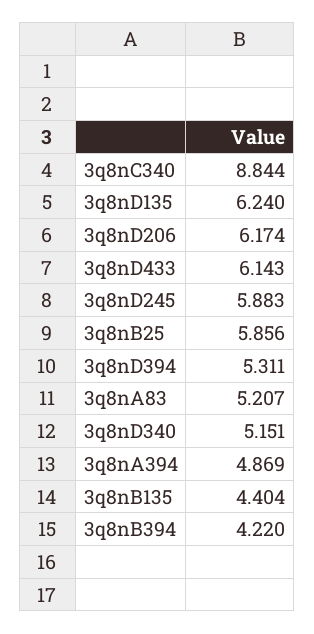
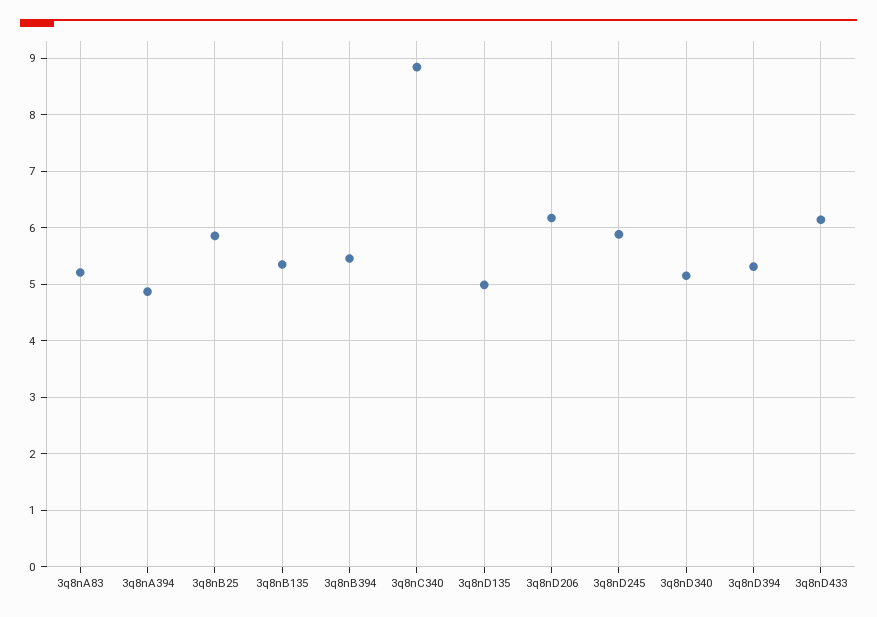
  {
    "3q8nC340": 8.844,
-   "3q8nD135": 6.24,
+   "3q8nD135": 5,
    "3q8nD206": 6.174,
    "3q8nD433": 6.143,
    "3q8nD245": 5.883,
    "3q8nB25": 5.856,
    "3q8nD394": 5.311,
    "3q8nA83": 5.207,
    "3q8nD340": 5.151,
    "3q8nA394": 4.869,
-   "3q8nB135": 4.404,
+   "3q8nB135": 5.4,
-   "3q8nB394": 4.22
+   "3q8nB394": 5.4
  }

